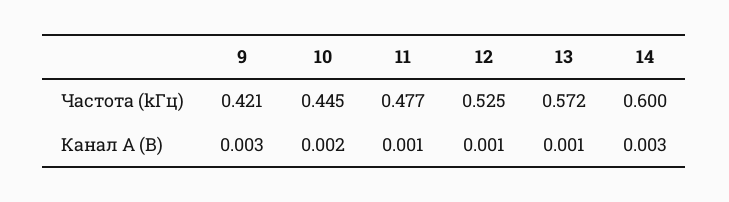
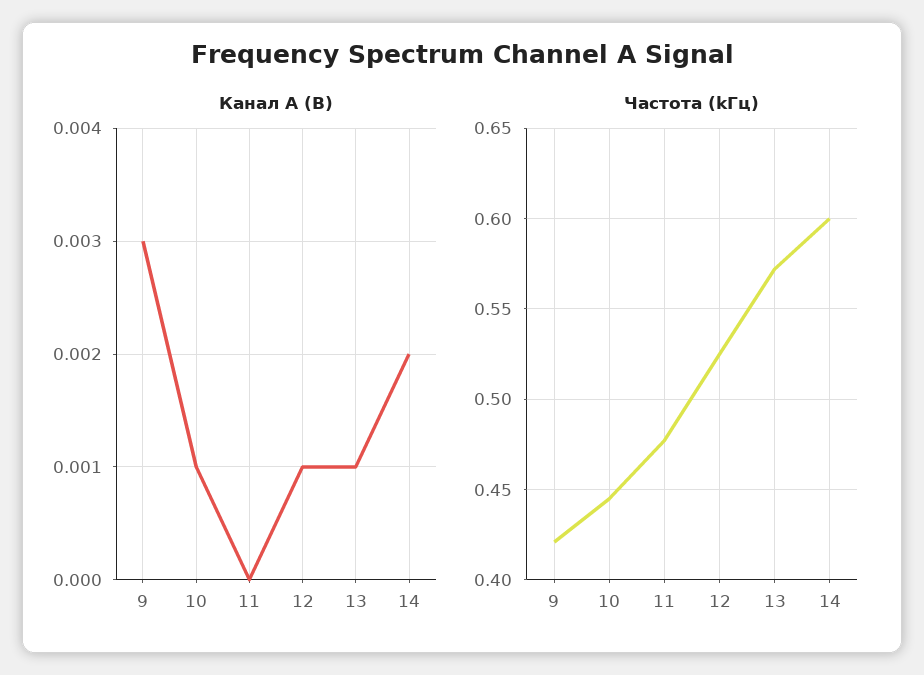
  {
    "Частота (kГц)": {
      "9": 0.421,
      "10": 0.445,
      "11": 0.477,
      "12": 0.525,
      "13": 0.572,
      "14": 0.6
    },
    "Канал A (В)": {
      "9": 0.003,
-     "10": 0.002,
+     "10": 0.001,
-     "11": 0.001,
+     "11": 0,
      "12": 0.001,
      "13": 0.001,
-     "14": 0.003
+     "14": 0.002
    }
  }

